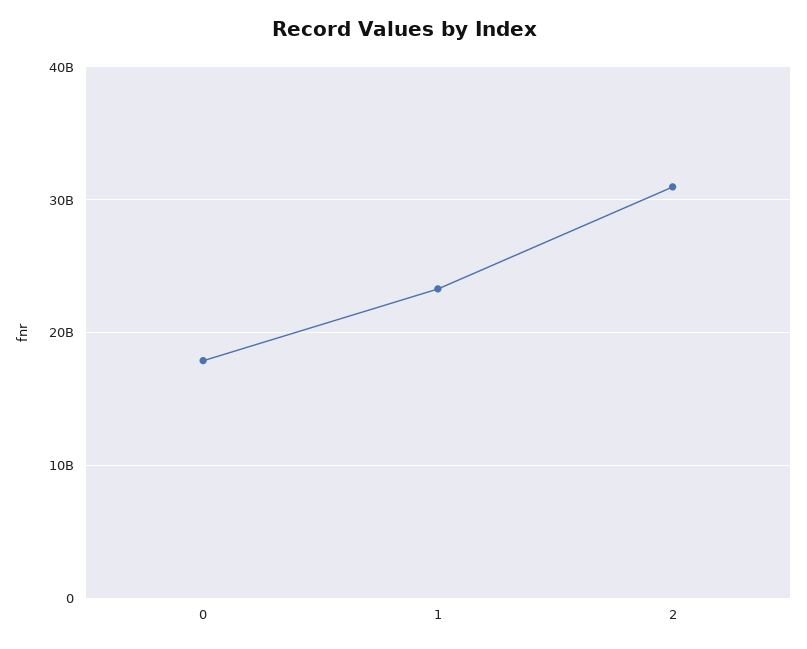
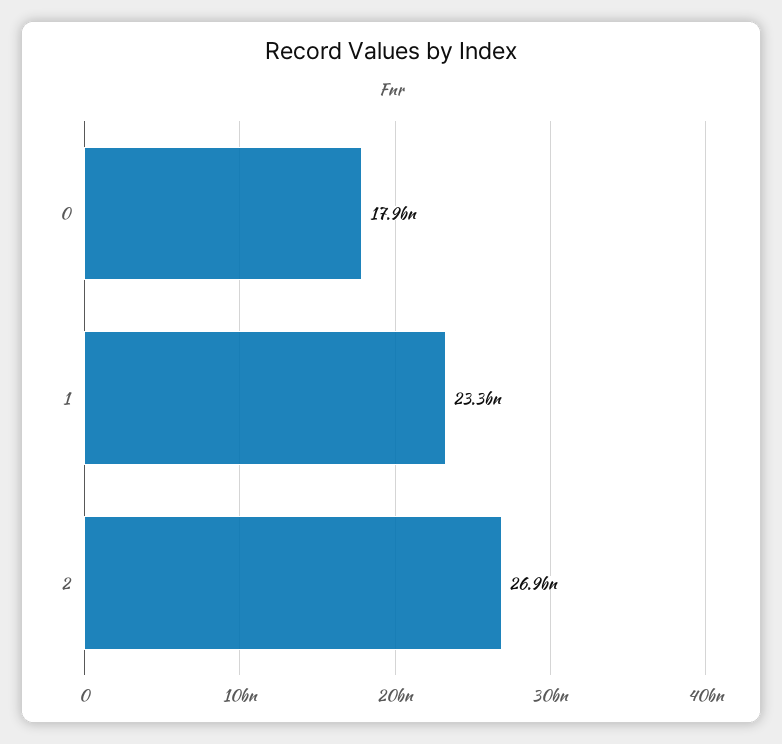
  {
    "0": 17900000000,
    "1": 23300000000,
-   "2": 31000000000
+   "2": 26900000000
  }

